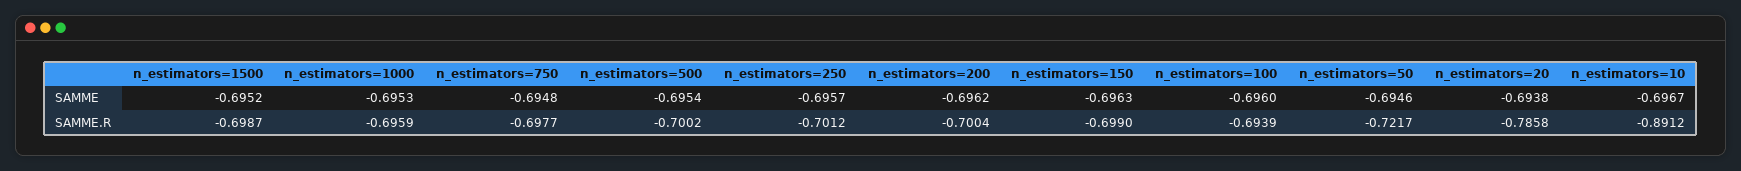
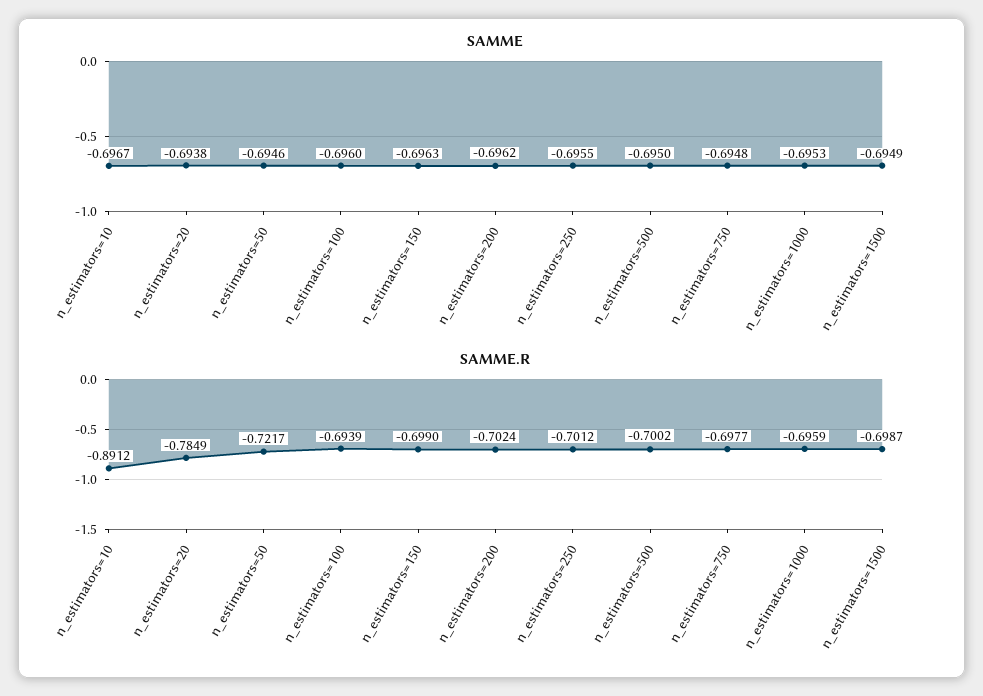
  {
    "SAMME": {
-     "n_estimators=1500": -0.6952,
+     "n_estimators=1500": -0.6949,
      "n_estimators=1000": -0.6953,
      "n_estimators=750": -0.6948,
-     "n_estimators=500": -0.6954,
+     "n_estimators=500": -0.695,
-     "n_estimators=250": -0.6957,
+     "n_estimators=250": -0.6955,
      "n_estimators=200": -0.6962,
      "n_estimators=150": -0.6963,
      "n_estimators=100": -0.696,
      "n_estimators=50": -0.6946,
      "n_estimators=20": -0.6938,
      "n_estimators=10": -0.6967
    },
    "SAMME.R": {
      "n_estimators=1500": -0.6987,
      "n_estimators=1000": -0.6959,
      "n_estimators=750": -0.6977,
      "n_estimators=500": -0.7002,
      "n_estimators=250": -0.7012,
-     "n_estimators=200": -0.7004,
+     "n_estimators=200": -0.7024,
      "n_estimators=150": -0.699,
      "n_estimators=100": -0.6939,
      "n_estimators=50": -0.7217,
-     "n_estimators=20": -0.7858,
+     "n_estimators=20": -0.7849,
      "n_estimators=10": -0.8912
    }
  }

